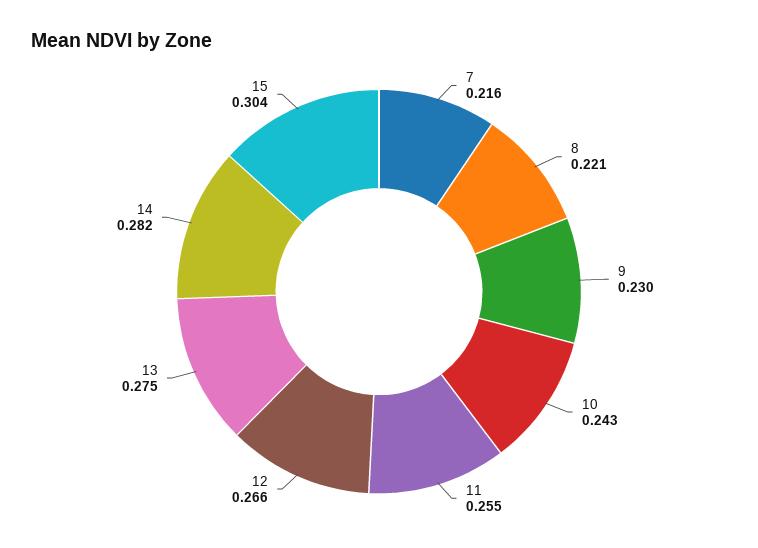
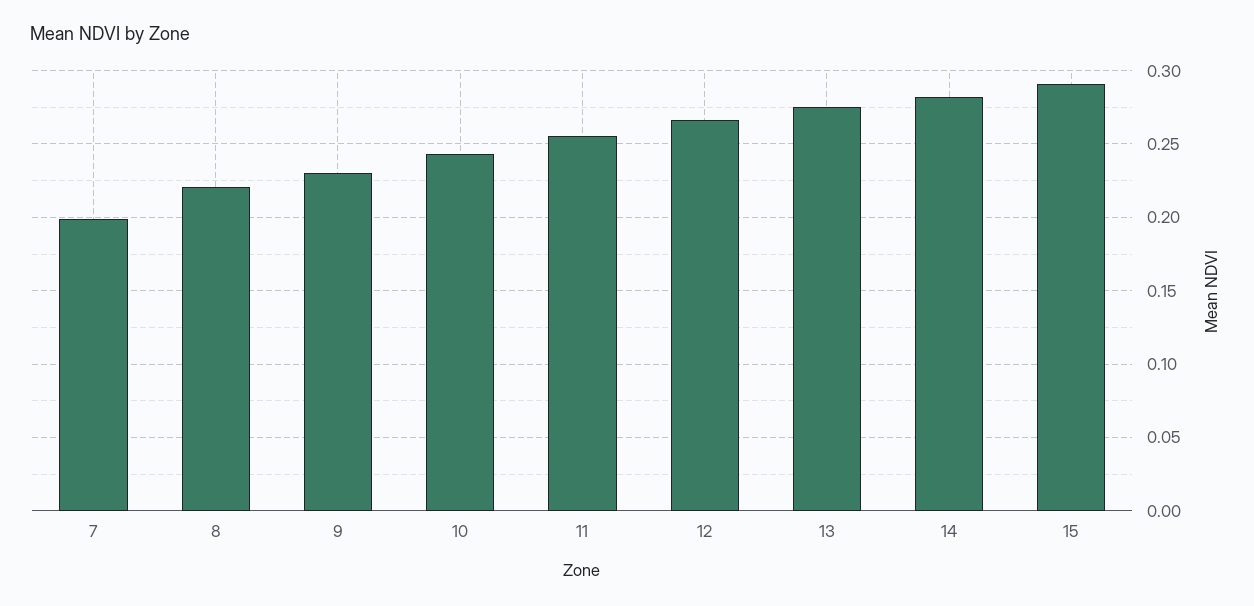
  {
-   "7": 0.216,
+   "7": 0.2,
    "8": 0.221,
    "9": 0.23,
    "10": 0.243,
    "11": 0.255,
    "12": 0.266,
    "13": 0.275,
    "14": 0.282,
-   "15": 0.304
+   "15": 0.29
  }

